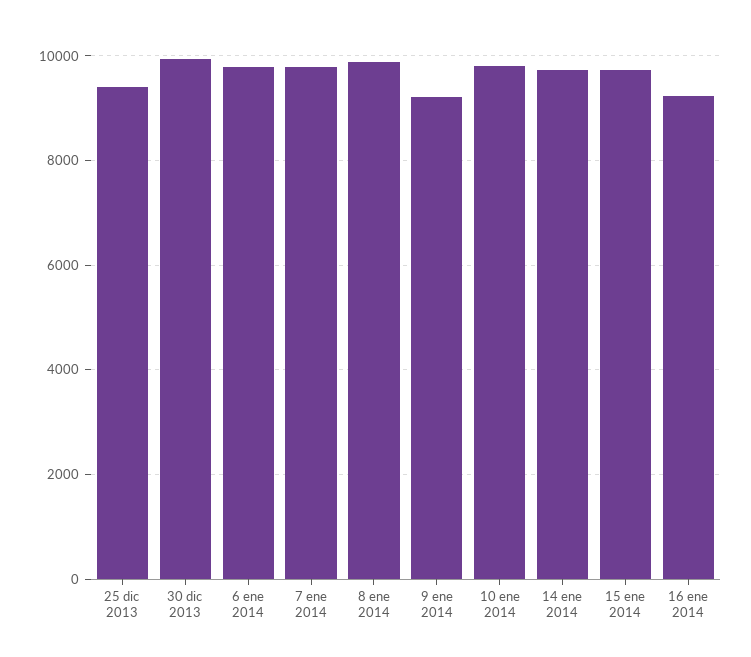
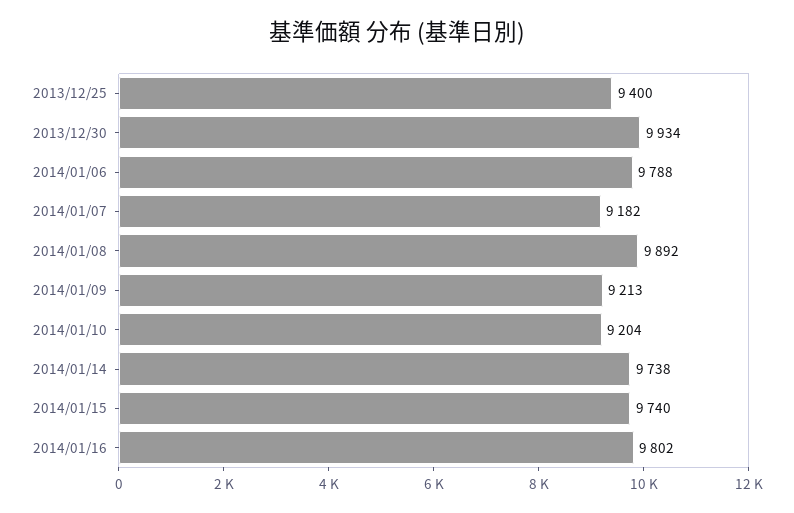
  {
    "25 dic 2013": 9400,
    "30 dic 2013": 9934,
    "6 ene 2014": 9788,
-   "7 ene 2014": 9800,
+   "7 ene 2014": 9182,
    "8 ene 2014": 9892,
    "9 ene 2014": 9213,
-   "10 ene 2014": 9800,
+   "10 ene 2014": 9204,
    "14 ene 2014": 9738,
    "15 ene 2014": 9740,
-   "16 ene 2014": 9200
+   "16 ene 2014": 9802
  }

